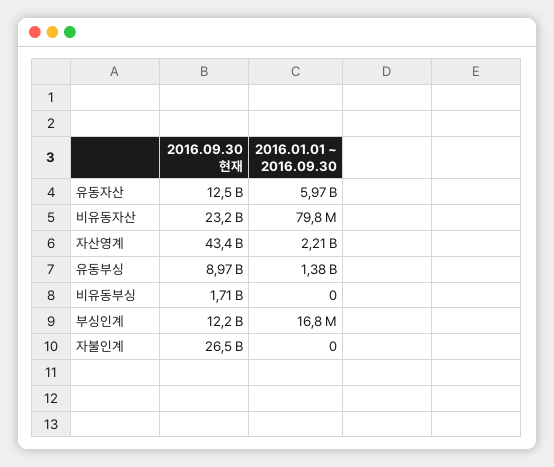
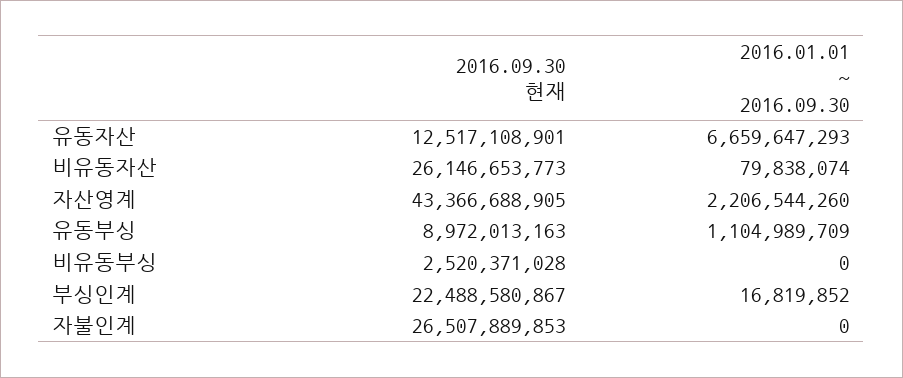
  {
    "2016.09.30 현재": {
      "유동자산": 12517108901,
-     "비유동자산": 23200000000,
+     "비유동자산": 26146653773,
      "자산영계": 43366688905,
      "유동부싱": 8972013163,
-     "비유동부싱": 1710000000,
+     "비유동부싱": 2520371028,
-     "부싱인계": 12200000000,
+     "부싱인계": 22488580867,
      "자불인계": 26507889853
    },
    "2016.01.01 ~ 2016.09.30": {
-     "유동자산": 5970000000,
+     "유동자산": 6659647293,
      "비유동자산": 79838074,
      "자산영계": 2206544260,
-     "유동부싱": 1380000000,
+     "유동부싱": 1104989709,
      "비유동부싱": 0,
      "부싱인계": 16819852,
      "자불인계": 0
    }
  }

